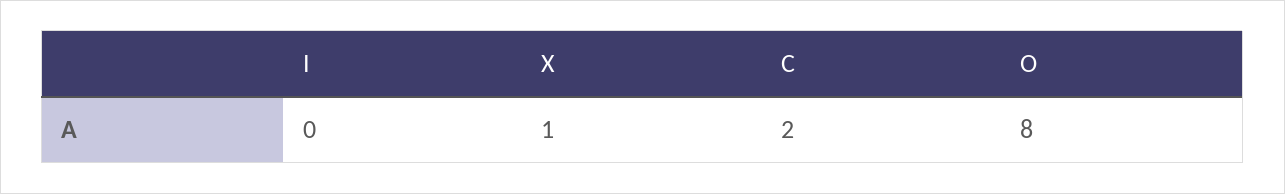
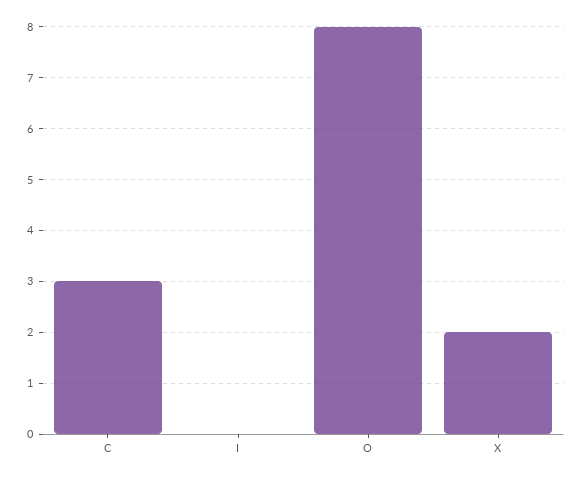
  {
    "I": 0,
-   "X": 1,
+   "X": 2,
-   "C": 2,
+   "C": 3,
    "O": 8
  }

